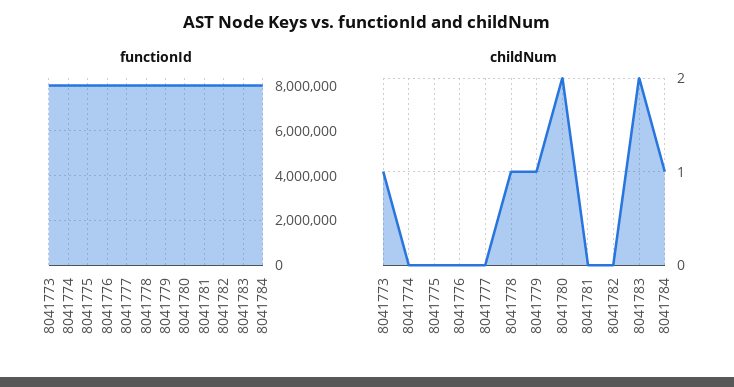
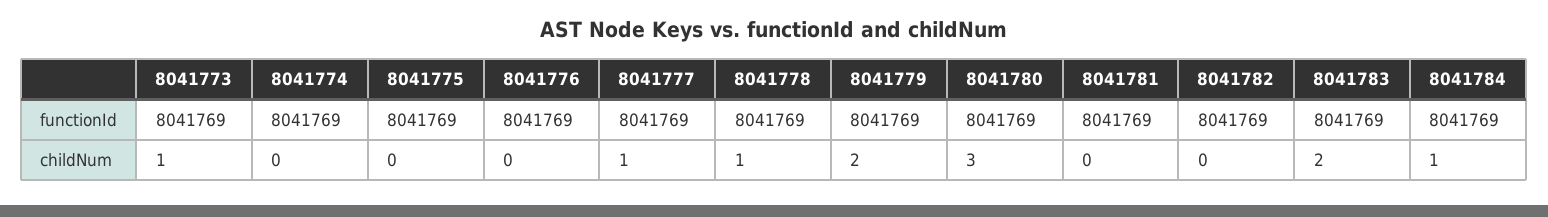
  {
    "functionId": {
      "8041773": 8041769,
      "8041774": 8041769,
      "8041775": 8041769,
      "8041776": 8041769,
      "8041777": 8041769,
      "8041778": 8041769,
      "8041779": 8041769,
      "8041780": 8041769,
      "8041781": 8041769,
      "8041782": 8041769,
      "8041783": 8041769,
      "8041784": 8041769
    },
    "childNum": {
      "8041773": 1,
      "8041774": 0,
      "8041775": 0,
      "8041776": 0,
-     "8041777": 0,
+     "8041777": 1,
      "8041778": 1,
-     "8041779": 1,
+     "8041779": 2,
-     "8041780": 2,
+     "8041780": 3,
      "8041781": 0,
      "8041782": 0,
      "8041783": 2,
      "8041784": 1
    }
  }

